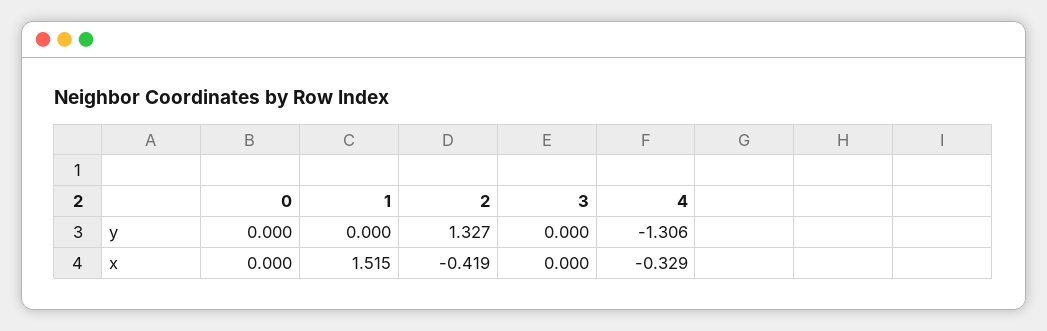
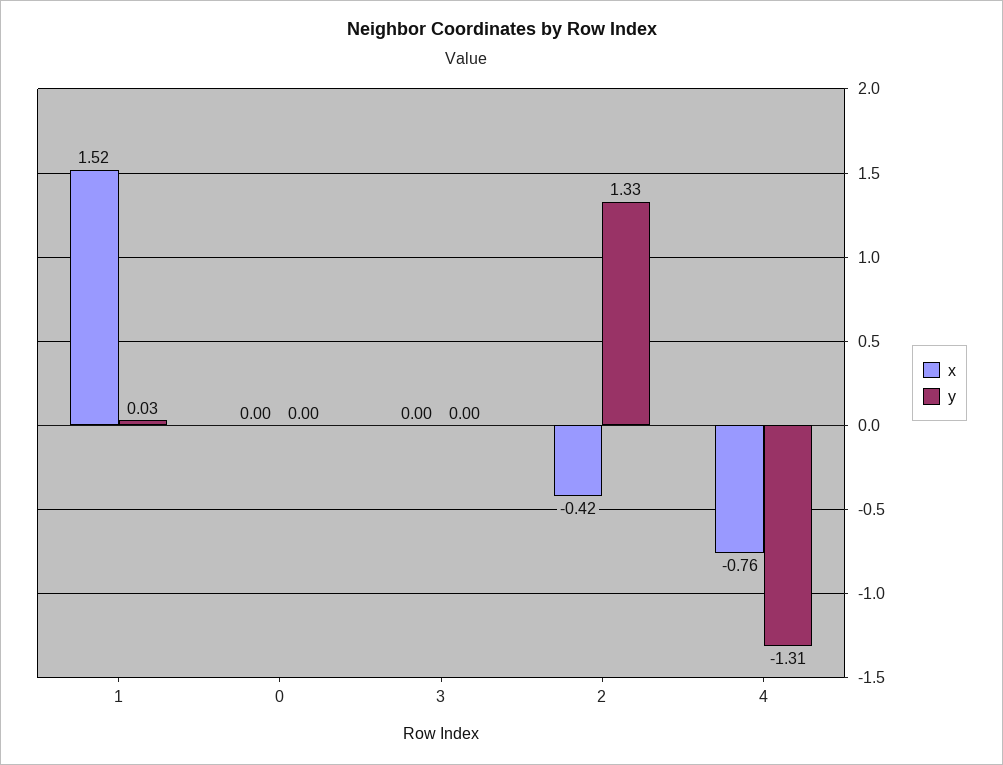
  {
    "y": {
      "0": 0,
-     "1": 0,
+     "1": 0.03,
      "2": 1.327,
      "3": 0,
      "4": -1.306
    },
    "x": {
      "0": 0,
      "1": 1.515,
      "2": -0.419,
      "3": 0,
-     "4": -0.329
+     "4": -0.76
    }
  }

